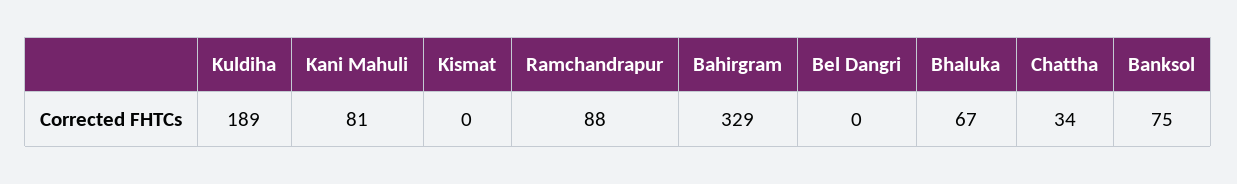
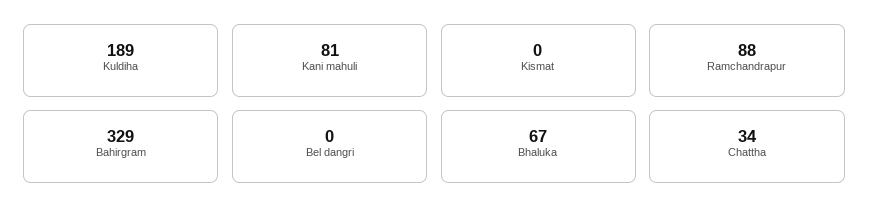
  {
    "Kuldiha": 189,
    "Kani Mahuli": 81,
    "Kismat": 0,
    "Ramchandrapur": 88,
    "Bahirgram": 329,
    "Bel Dangri": 0,
    "Bhaluka": 67,
-   "Chattha": 34,
+   "Chattha": 34
-   "Banksol": 75
  }

